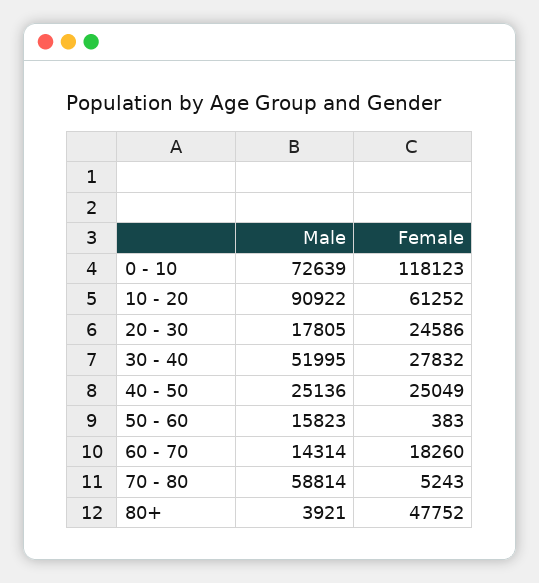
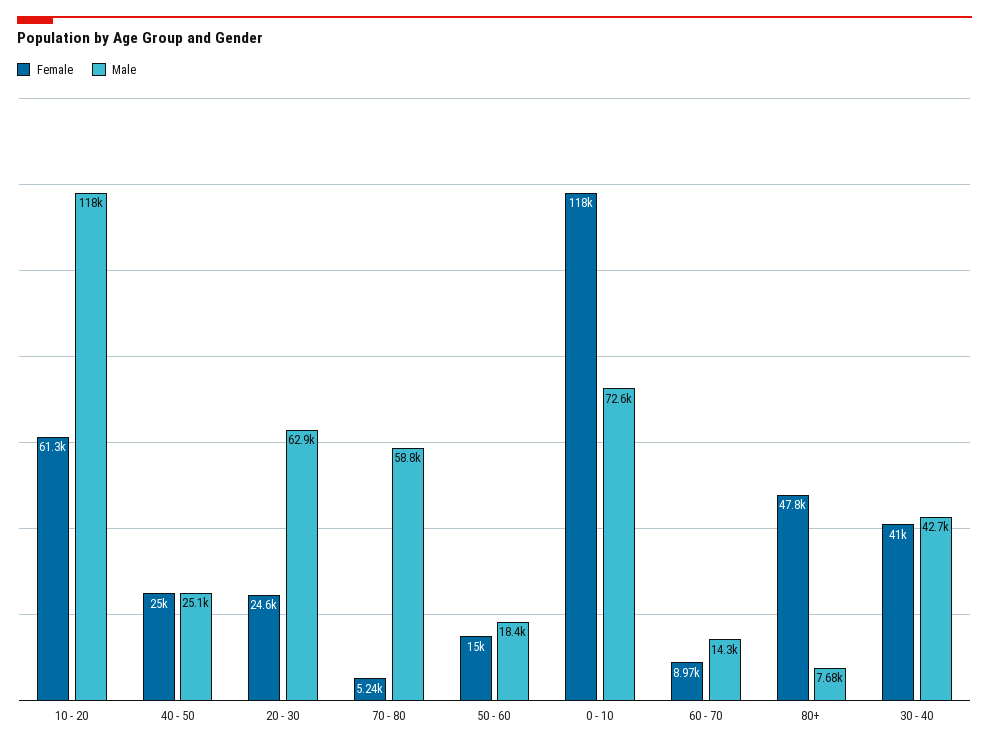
  {
    "Male": {
      "0 - 10": 72639,
-     "10 - 20": 90922,
+     "10 - 20": 118000,
-     "20 - 30": 17805,
+     "20 - 30": 62900,
-     "30 - 40": 51995,
+     "30 - 40": 42700,
      "40 - 50": 25136,
-     "50 - 60": 15823,
+     "50 - 60": 18400,
      "60 - 70": 14314,
      "70 - 80": 58814,
-     "80+": 3921
+     "80+": 7680
    },
    "Female": {
      "0 - 10": 118123,
      "10 - 20": 61252,
      "20 - 30": 24586,
-     "30 - 40": 27832,
+     "30 - 40": 41000,
      "40 - 50": 25049,
-     "50 - 60": 383,
+     "50 - 60": 15000,
-     "60 - 70": 18260,
+     "60 - 70": 8970,
      "70 - 80": 5243,
      "80+": 47752
    }
  }

